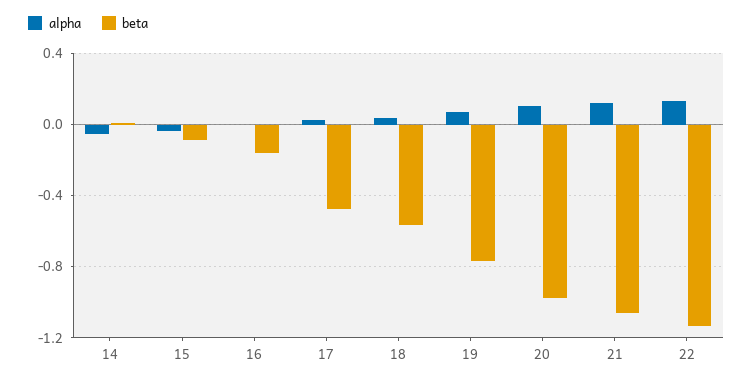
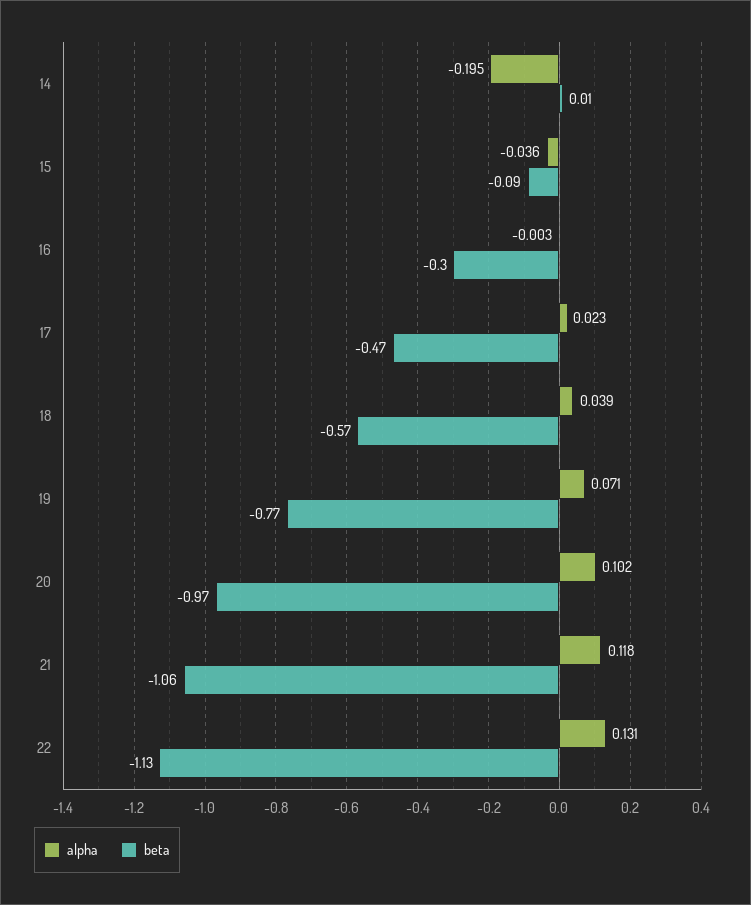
  {
    "alpha": {
-     "14": -0.05,
+     "14": -0.195,
      "15": -0.036,
      "16": -0.003,
      "17": 0.023,
      "18": 0.039,
      "19": 0.071,
      "20": 0.102,
      "21": 0.118,
      "22": 0.131
    },
    "beta": {
      "14": 0.01,
      "15": -0.09,
-     "16": -0.15,
+     "16": -0.3,
      "17": -0.47,
      "18": -0.57,
      "19": -0.77,
      "20": -0.97,
      "21": -1.06,
      "22": -1.13
    }
  }

